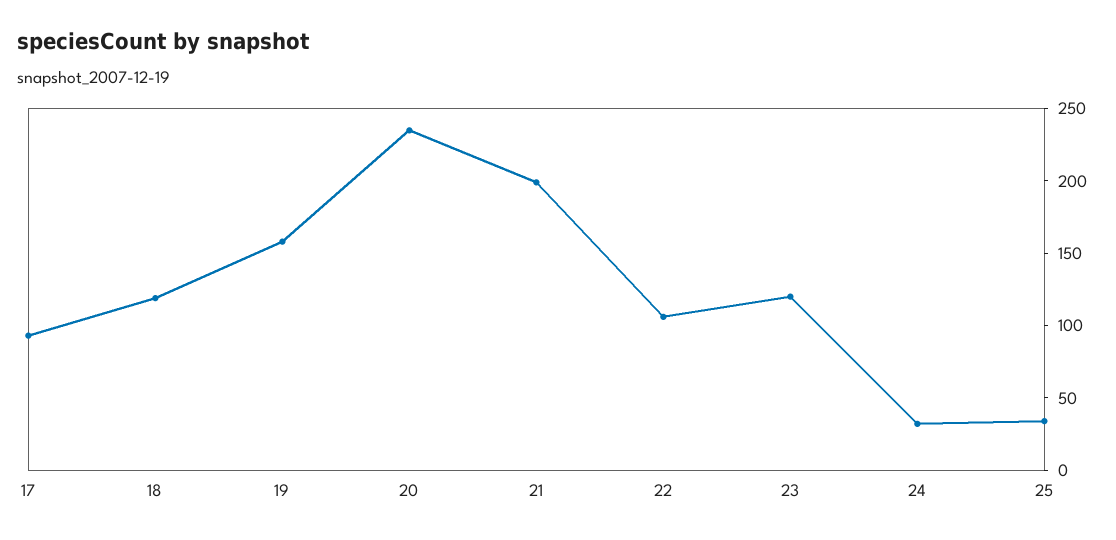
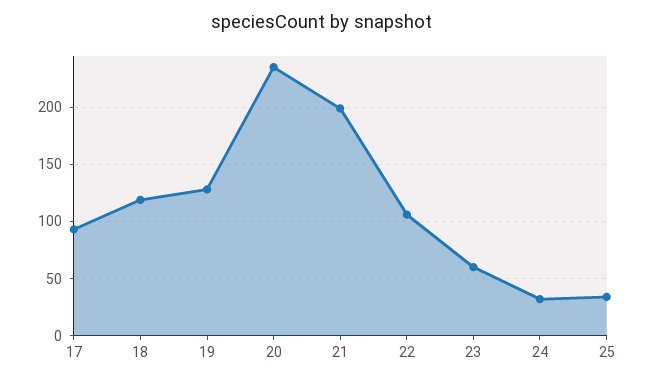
  {
    "17": 90,
    "18": 120,
-   "19": 160,
+   "19": 130,
    "20": 240,
    "21": 200,
    "22": 110,
-   "23": 120,
+   "23": 60,
    "24": 30,
    "25": 30
  }

